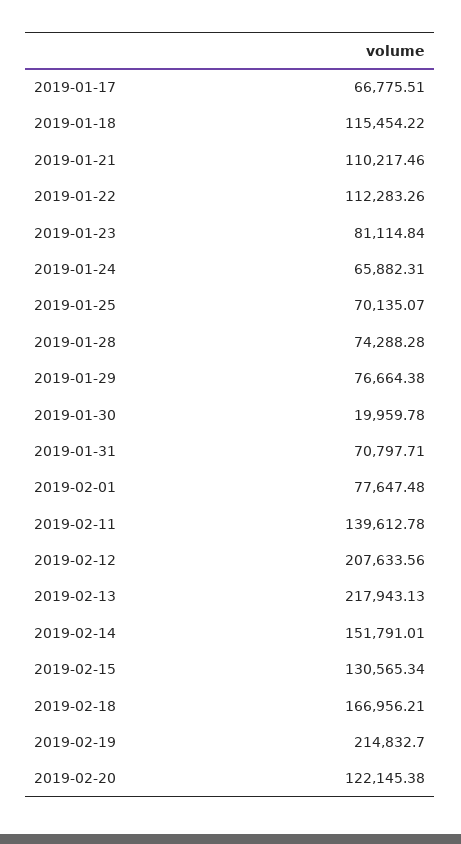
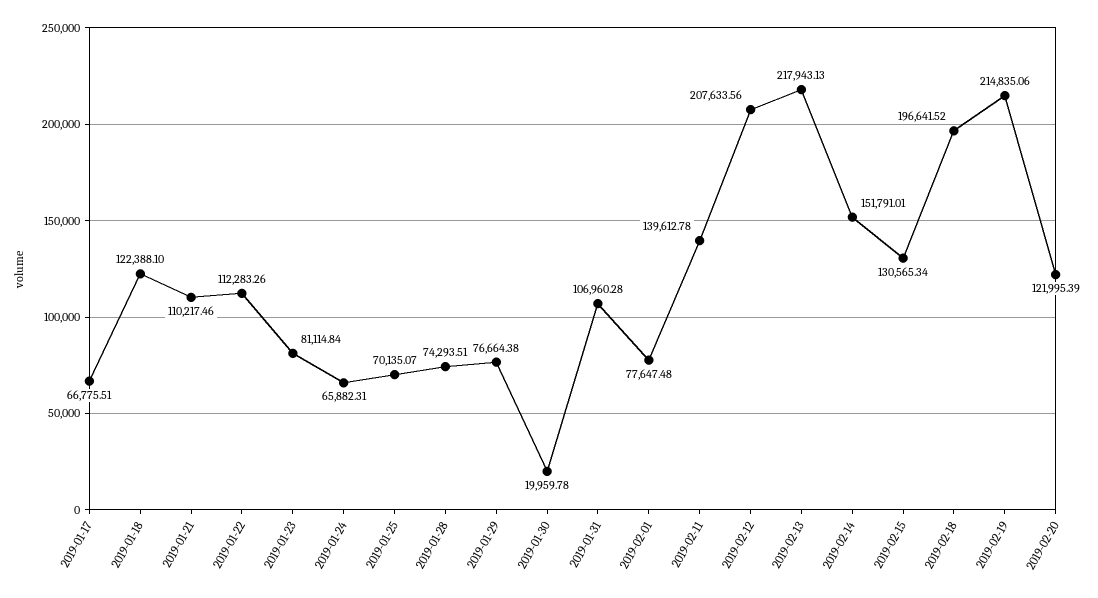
  {
    "2019-01-17": 66775.51,
-   "2019-01-18": 115454.22,
+   "2019-01-18": 122388.1,
    "2019-01-21": 110217.46,
    "2019-01-22": 112283.26,
    "2019-01-23": 81114.84,
    "2019-01-24": 65882.31,
    "2019-01-25": 70135.07,
-   "2019-01-28": 74288.28,
+   "2019-01-28": 74293.51,
    "2019-01-29": 76664.38,
    "2019-01-30": 19959.78,
-   "2019-01-31": 70797.71,
+   "2019-01-31": 106960.28,
    "2019-02-01": 77647.48,
    "2019-02-11": 139612.78,
    "2019-02-12": 207633.56,
    "2019-02-13": 217943.13,
    "2019-02-14": 151791.01,
    "2019-02-15": 130565.34,
-   "2019-02-18": 166956.21,
+   "2019-02-18": 196641.52,
-   "2019-02-19": 214832.7,
+   "2019-02-19": 214835.06,
-   "2019-02-20": 122145.38
+   "2019-02-20": 121995.39
  }

